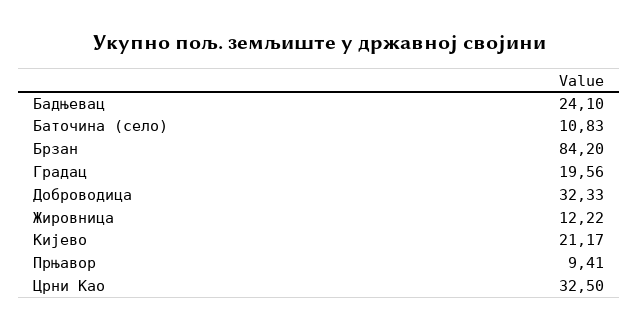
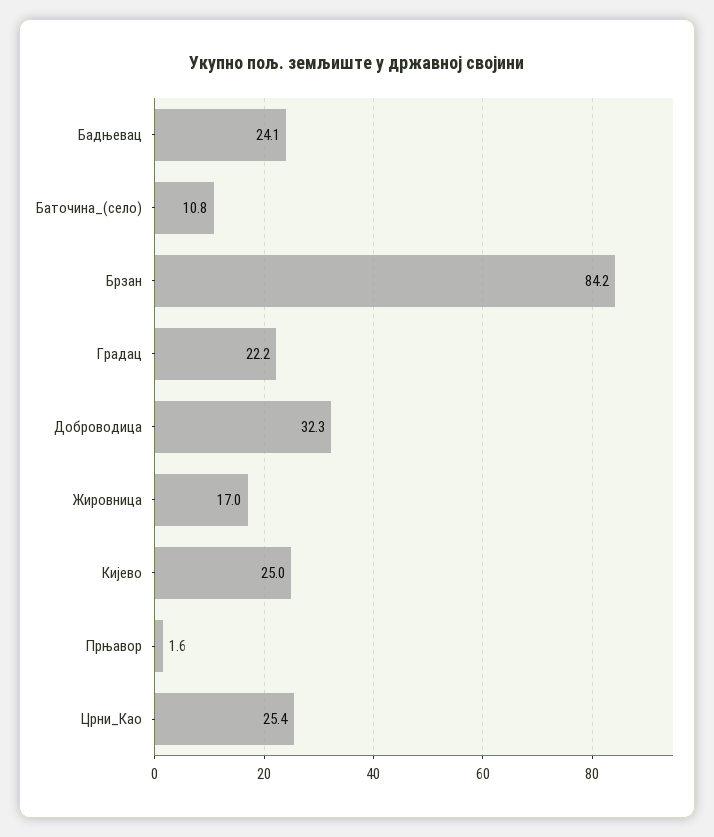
  {
    "Бадњевац": 24.1,
    "Баточина (село)": 10.83,
    "Брзан": 84.2,
-   "Градац": 19.56,
+   "Градац": 22.2,
    "Доброводица": 32.33,
-   "Жировница": 12.22,
+   "Жировница": 17,
-   "Кијево": 21.17,
+   "Кијево": 25,
-   "Прњавор": 9.41,
+   "Прњавор": 1.6,
-   "Црни Као": 32.5
+   "Црни Као": 25.4
  }

